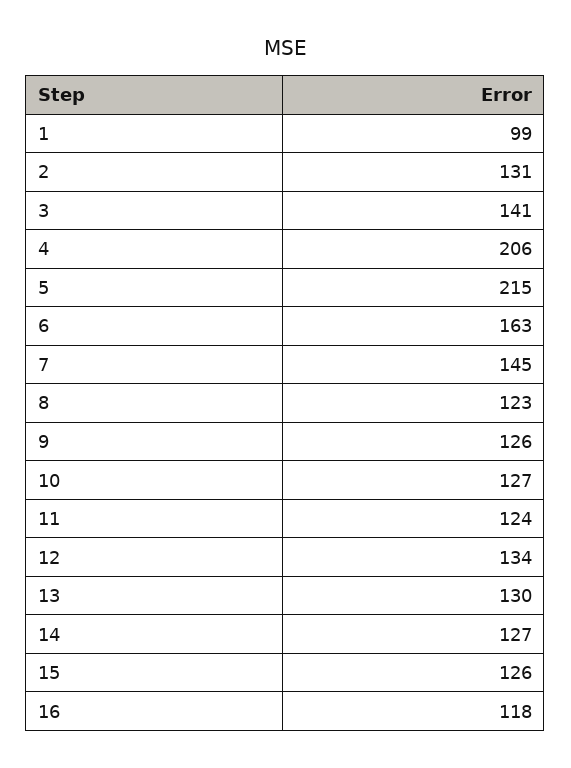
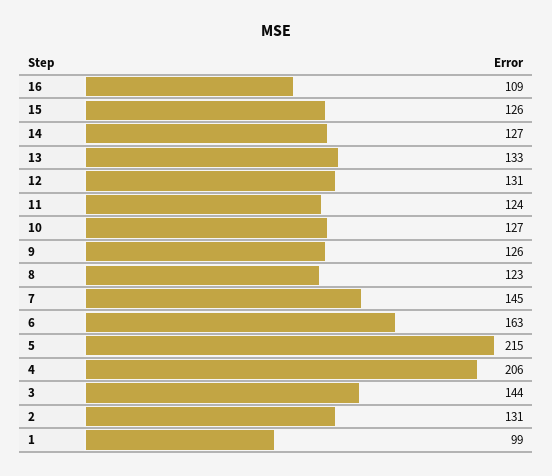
  {
    "1": 99,
    "2": 131,
-   "3": 141,
+   "3": 144,
    "4": 206,
    "5": 215,
    "6": 163,
    "7": 145,
    "8": 123,
    "9": 126,
    "10": 127,
    "11": 124,
-   "12": 134,
+   "12": 131,
-   "13": 130,
+   "13": 133,
    "14": 127,
    "15": 126,
-   "16": 118
+   "16": 109
  }

